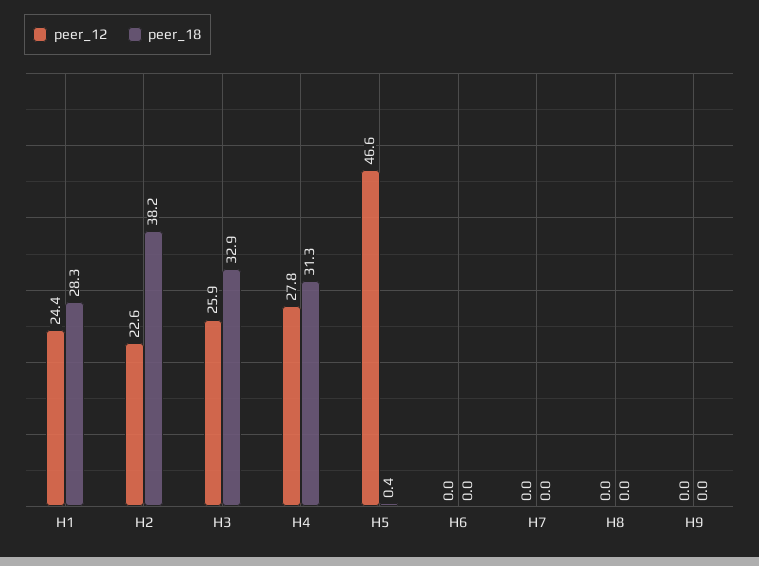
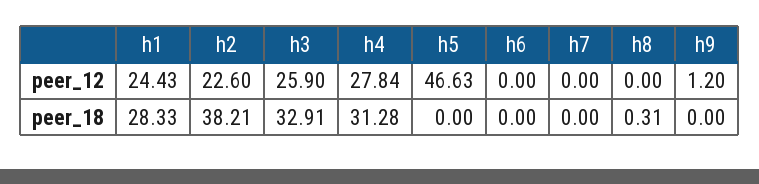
  {
    "peer_12": {
      "H1": 24.43,
      "H2": 22.6,
      "H3": 25.9,
      "H4": 27.84,
      "H5": 46.63,
      "H6": 0,
      "H7": 0,
      "H8": 0,
-     "H9": 0
+     "H9": 1.2
    },
    "peer_18": {
      "H1": 28.33,
      "H2": 38.21,
      "H3": 32.91,
      "H4": 31.28,
-     "H5": 0.4,
+     "H5": 0,
      "H6": 0,
      "H7": 0,
-     "H8": 0,
+     "H8": 0.31,
      "H9": 0
    }
  }

